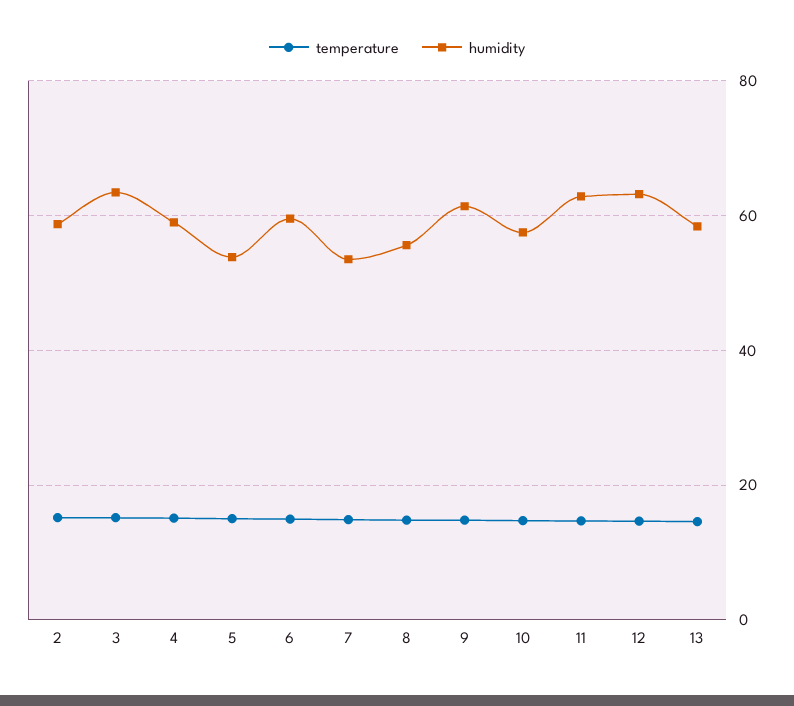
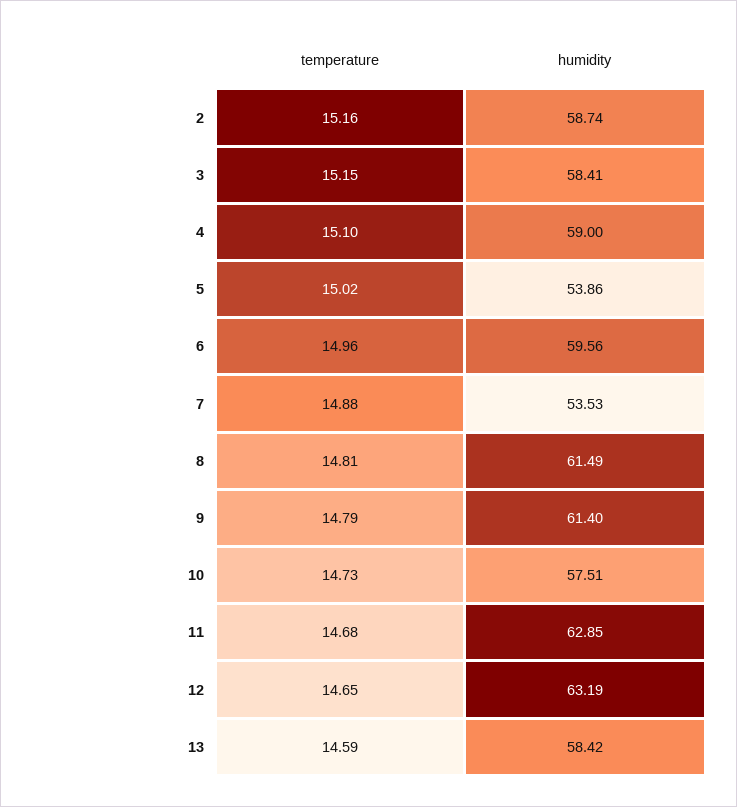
  {
    "temperature": {
      "2": 15.16,
      "3": 15.15,
      "4": 15.1,
      "5": 15.02,
      "6": 14.96,
      "7": 14.88,
      "8": 14.81,
      "9": 14.79,
      "10": 14.73,
      "11": 14.68,
      "12": 14.65,
      "13": 14.59
    },
    "humidity": {
      "2": 58.74,
-     "3": 64,
+     "3": 58.41,
      "4": 59,
      "5": 53.86,
      "6": 59.56,
      "7": 53.53,
-     "8": 56,
+     "8": 61.49,
      "9": 61.4,
      "10": 57.51,
      "11": 62.85,
      "12": 63.19,
      "13": 58.42
    }
  }

